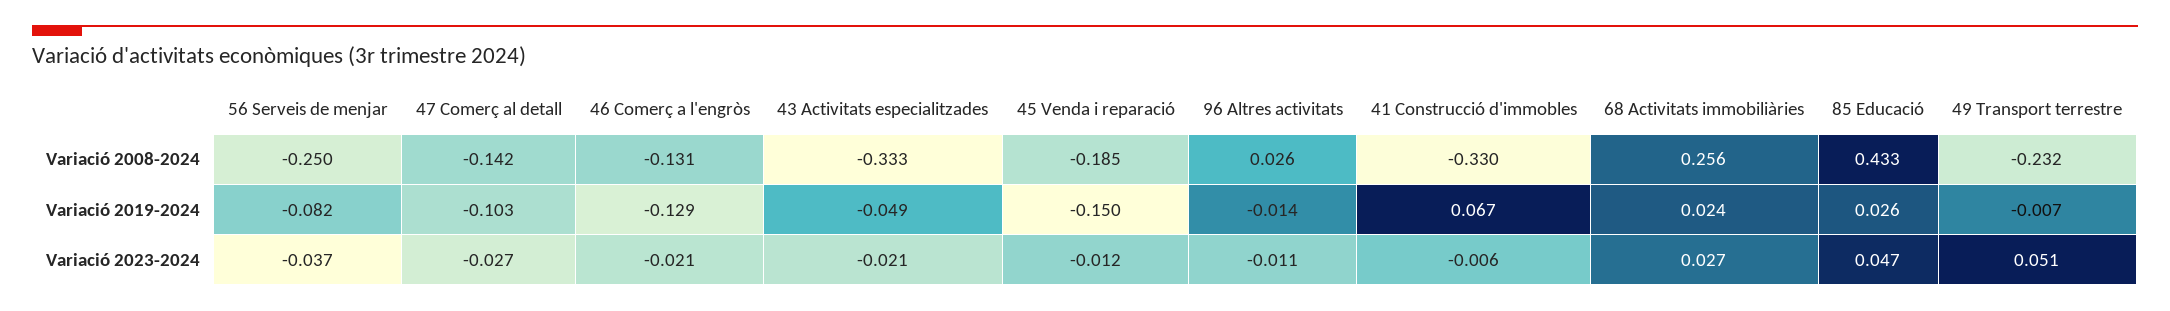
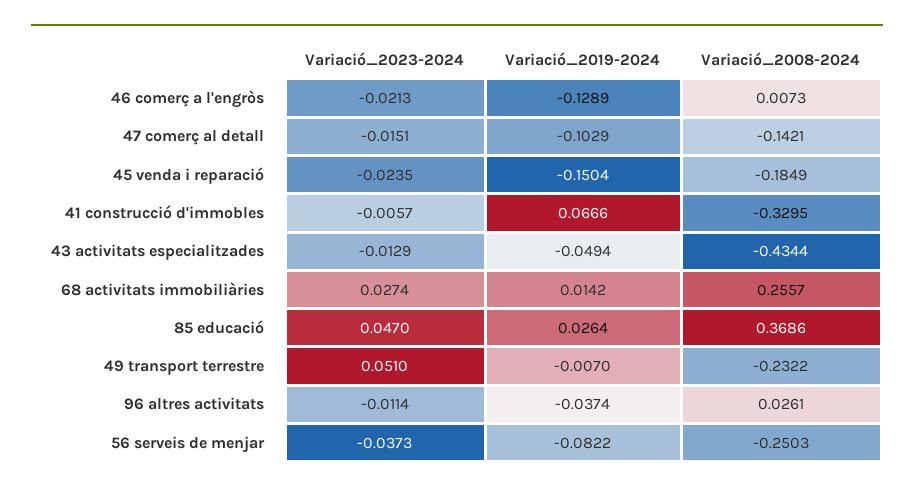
  {
    "56 Serveis de menjar": {
      "Variació 2008-2024": -0.2503,
      "Variació 2019-2024": -0.0822,
      "Variació 2023-2024": -0.0373
    },
    "47 Comerç al detall": {
      "Variació 2008-2024": -0.1421,
      "Variació 2019-2024": -0.1029,
-     "Variació 2023-2024": -0.027
+     "Variació 2023-2024": -0.0151
    },
    "46 Comerç a l'engròs": {
-     "Variació 2008-2024": -0.131,
+     "Variació 2008-2024": 0.0073,
      "Variació 2019-2024": -0.1289,
      "Variació 2023-2024": -0.0213
    },
    "43 Activitats especialitzades": {
-     "Variació 2008-2024": -0.333,
+     "Variació 2008-2024": -0.4344,
      "Variació 2019-2024": -0.0494,
-     "Variació 2023-2024": -0.021
+     "Variació 2023-2024": -0.0129
    },
    "45 Venda i reparació": {
      "Variació 2008-2024": -0.1849,
      "Variació 2019-2024": -0.1504,
-     "Variació 2023-2024": -0.012
+     "Variació 2023-2024": -0.0235
    },
    "96 Altres activitats": {
      "Variació 2008-2024": 0.0261,
-     "Variació 2019-2024": -0.014,
+     "Variació 2019-2024": -0.0374,
      "Variació 2023-2024": -0.0114
    },
    "41 Construcció d'immobles": {
      "Variació 2008-2024": -0.3295,
      "Variació 2019-2024": 0.0666,
      "Variació 2023-2024": -0.0057
    },
    "68 Activitats immobiliàries": {
      "Variació 2008-2024": 0.2557,
-     "Variació 2019-2024": 0.024,
+     "Variació 2019-2024": 0.0142,
      "Variació 2023-2024": 0.0274
    },
    "85 Educació": {
-     "Variació 2008-2024": 0.433,
+     "Variació 2008-2024": 0.3686,
      "Variació 2019-2024": 0.0264,
      "Variació 2023-2024": 0.047
    },
    "49 Transport terrestre": {
      "Variació 2008-2024": -0.2322,
      "Variació 2019-2024": -0.007,
      "Variació 2023-2024": 0.051
    }
  }

